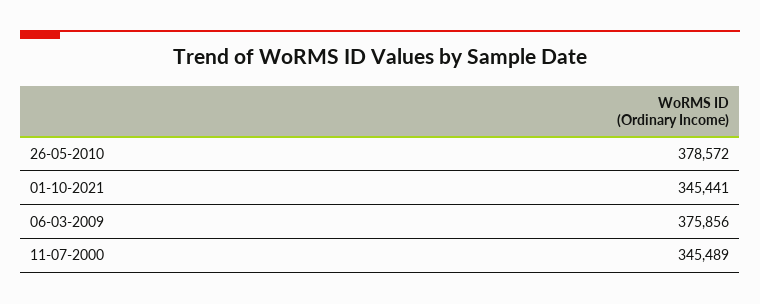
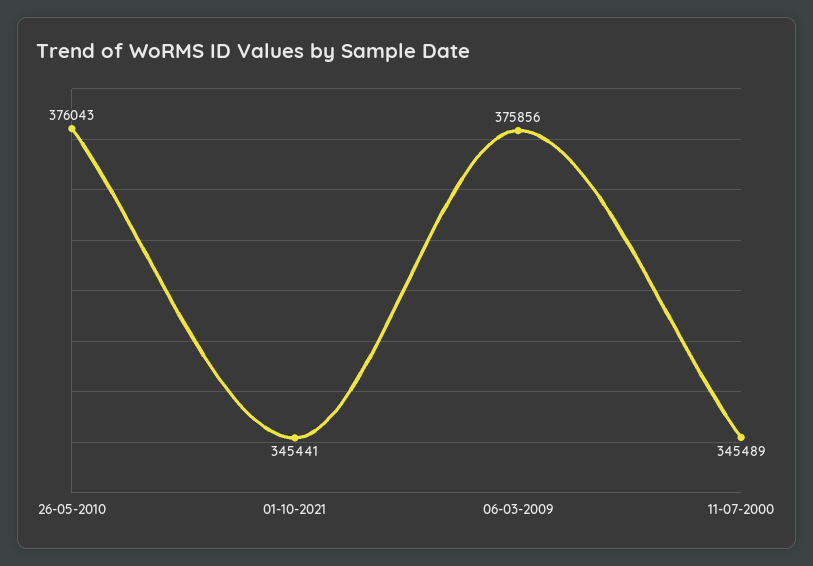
  {
-   "26-05-2010": 378572,
+   "26-05-2010": 376043,
    "01-10-2021": 345441,
    "06-03-2009": 375856,
    "11-07-2000": 345489
  }

